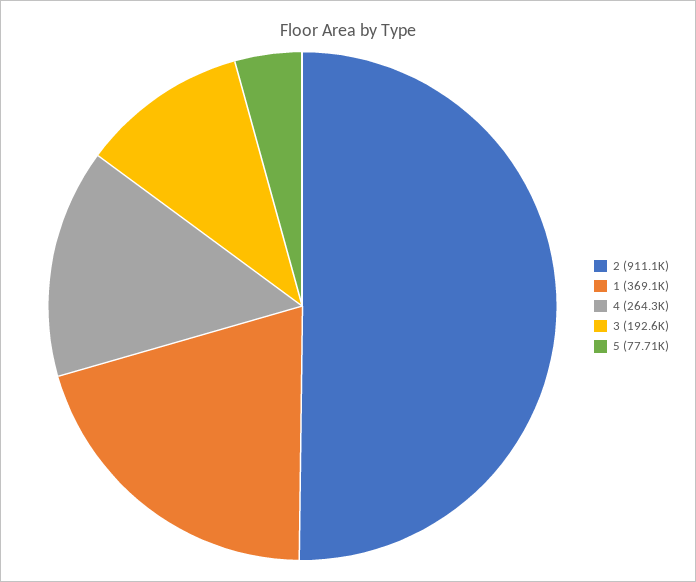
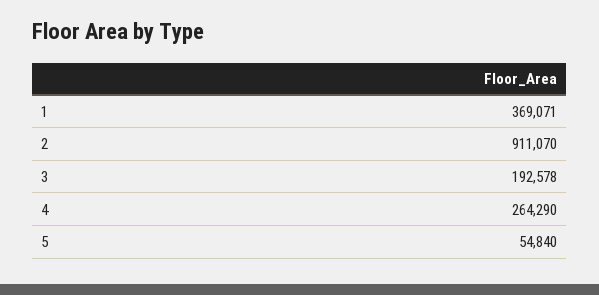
  {
    "2": 911070,
    "1": 369071,
    "4": 264290,
    "3": 192578,
-   "5": 77710
+   "5": 54840
  }

